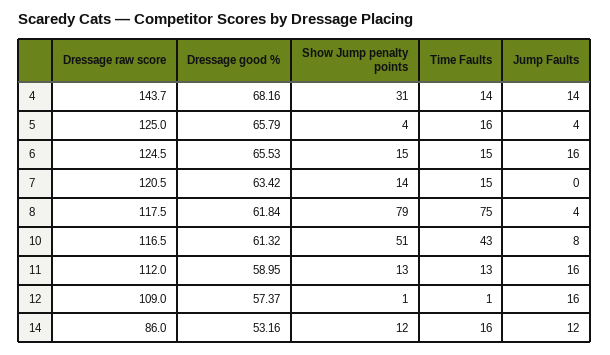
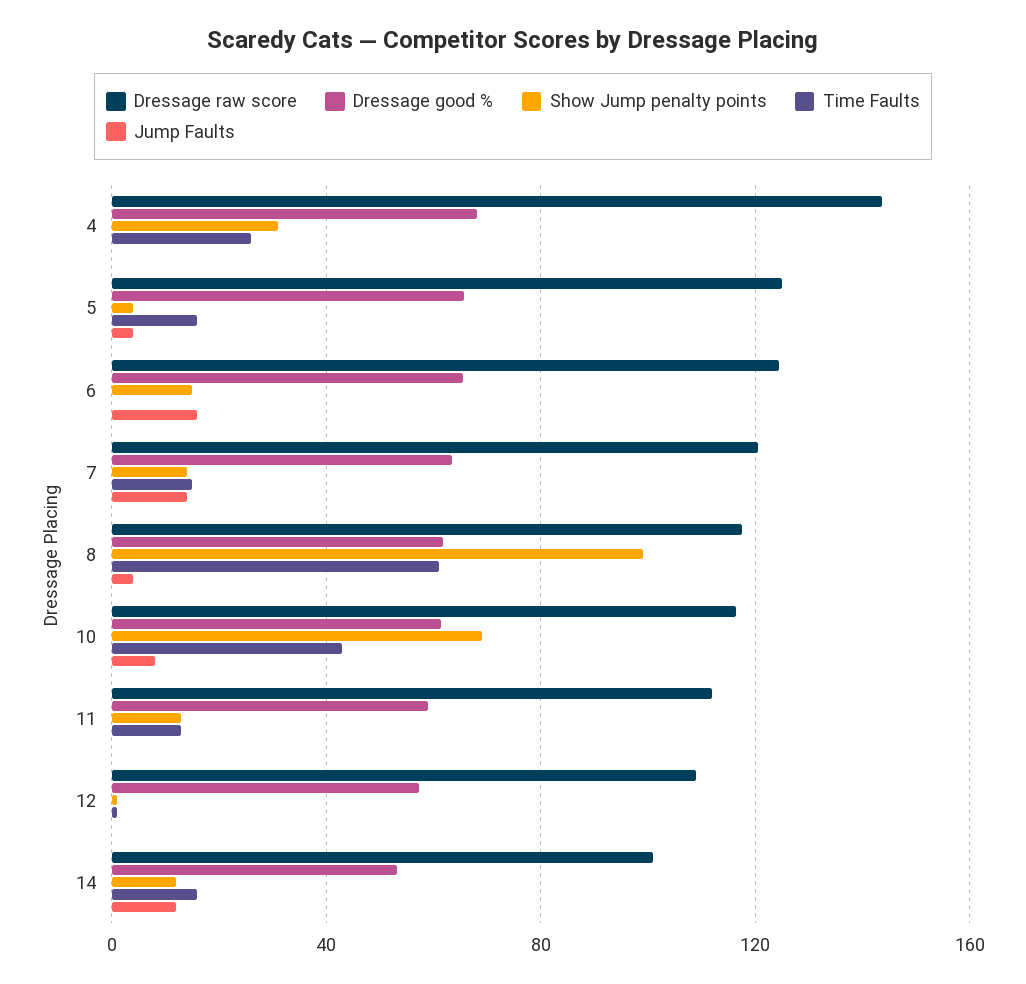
  {
    "Dressage raw score": {
      "4": 143.7,
      "5": 125,
      "6": 124.5,
      "7": 120.5,
      "8": 117.5,
      "10": 116.5,
      "11": 112,
      "12": 109,
-     "14": 86
+     "14": 100
    },
    "Dressage good %": {
      "4": 68.16,
      "5": 65.79,
      "6": 65.53,
      "7": 63.42,
      "8": 61.84,
      "10": 61.32,
      "11": 58.95,
      "12": 57.37,
      "14": 53.16
    },
    "Show Jump penalty points": {
      "4": 31,
      "5": 4,
      "6": 15,
      "7": 14,
-     "8": 79,
+     "8": 100,
-     "10": 51,
+     "10": 70,
      "11": 13,
      "12": 1,
      "14": 12
    },
    "Time Faults": {
-     "4": 14,
+     "4": 25,
      "5": 16,
-     "6": 15,
+     "6": 0,
      "7": 15,
-     "8": 75,
+     "8": 60,
      "10": 43,
      "11": 13,
      "12": 1,
      "14": 16
    },
    "Jump Faults": {
-     "4": 14,
+     "4": 0,
      "5": 4,
      "6": 16,
-     "7": 0,
+     "7": 15,
      "8": 4,
      "10": 8,
-     "11": 16,
+     "11": 0,
-     "12": 16,
+     "12": 0,
      "14": 12
    }
  }

